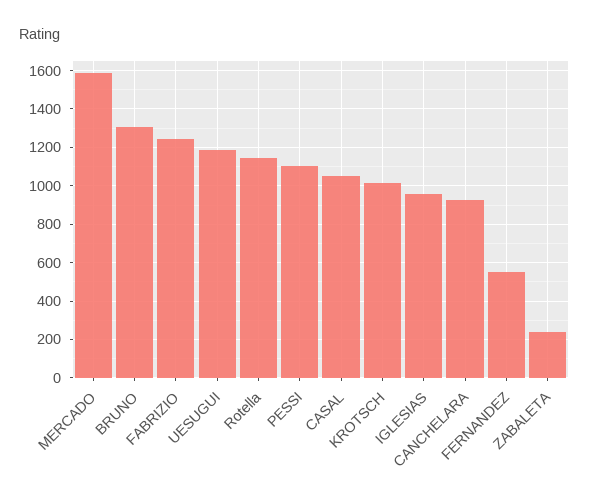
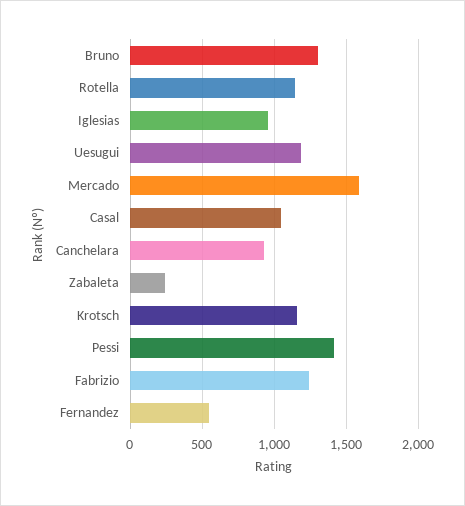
  {
    "MERCADO": 1600,
    "BRUNO": 1300,
    "FABRIZIO": 1250,
    "UESUGUI": 1200,
    "Rotella": 1150,
-   "PESSI": 1100,
+   "PESSI": 1400,
    "CASAL": 1050,
-   "KROTSCH": 1000,
+   "KROTSCH": 1150,
    "IGLESIAS": 950,
    "CANCHELARA": 950,
    "FERNANDEZ": 550,
    "ZABALETA": 250
  }

